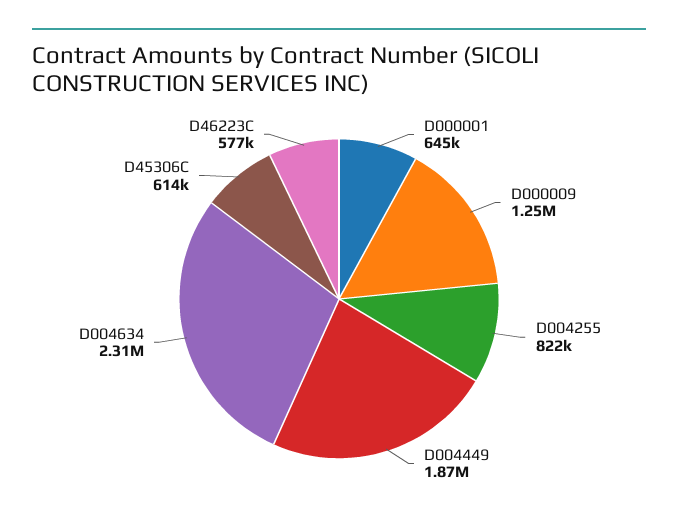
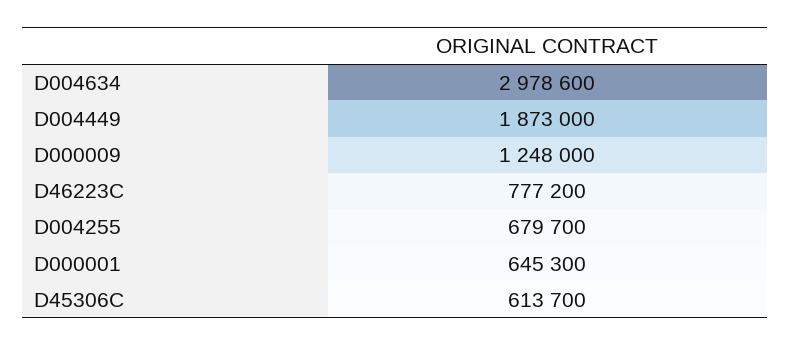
  {
    "D000001": 645300,
    "D000009": 1248000,
-   "D004255": 822000,
+   "D004255": 679700,
    "D004449": 1873000,
-   "D004634": 2310000,
+   "D004634": 2978600,
    "D45306C": 613700,
-   "D46223C": 577000
+   "D46223C": 777200
  }

